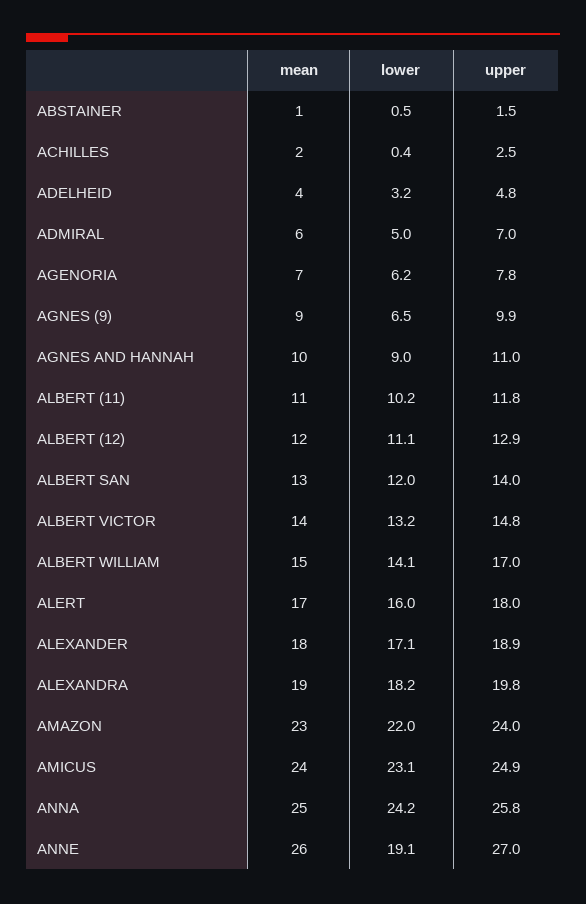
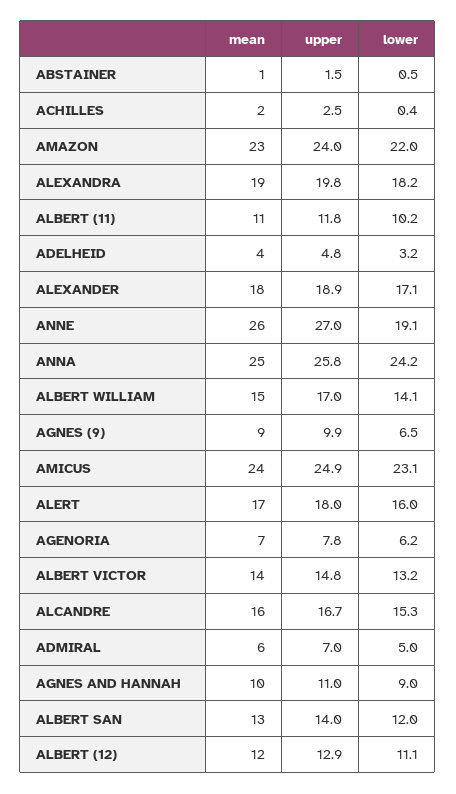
  {
    "mean": {
      "ABSTAINER": 1,
      "ACHILLES": 2,
      "ADELHEID": 4,
      "ADMIRAL": 6,
      "AGENORIA": 7,
      "AGNES (9)": 9,
      "AGNES AND HANNAH": 10,
      "ALBERT (11)": 11,
      "ALBERT (12)": 12,
      "ALBERT SAN": 13,
      "ALBERT VICTOR": 14,
      "ALBERT WILLIAM": 15,
      "ALERT": 17,
      "ALEXANDER": 18,
      "ALEXANDRA": 19,
      "AMAZON": 23,
      "AMICUS": 24,
      "ANNA": 25,
-     "ANNE": 26
+     "ANNE": 26,
+     "ALCANDRE": 16
    },
    "lower": {
      "ABSTAINER": 0.5,
      "ACHILLES": 0.4,
      "ADELHEID": 3.2,
      "ADMIRAL": 5,
      "AGENORIA": 6.2,
      "AGNES (9)": 6.5,
      "AGNES AND HANNAH": 9,
      "ALBERT (11)": 10.2,
      "ALBERT (12)": 11.1,
      "ALBERT SAN": 12,
      "ALBERT VICTOR": 13.2,
      "ALBERT WILLIAM": 14.1,
      "ALERT": 16,
      "ALEXANDER": 17.1,
      "ALEXANDRA": 18.2,
      "AMAZON": 22,
      "AMICUS": 23.1,
      "ANNA": 24.2,
-     "ANNE": 19.1
+     "ANNE": 19.1,
+     "ALCANDRE": 15.3
    },
    "upper": {
      "ABSTAINER": 1.5,
      "ACHILLES": 2.5,
      "ADELHEID": 4.8,
      "ADMIRAL": 7,
      "AGENORIA": 7.8,
      "AGNES (9)": 9.9,
      "AGNES AND HANNAH": 11,
      "ALBERT (11)": 11.8,
      "ALBERT (12)": 12.9,
      "ALBERT SAN": 14,
      "ALBERT VICTOR": 14.8,
      "ALBERT WILLIAM": 17,
      "ALERT": 18,
      "ALEXANDER": 18.9,
      "ALEXANDRA": 19.8,
      "AMAZON": 24,
      "AMICUS": 24.9,
      "ANNA": 25.8,
-     "ANNE": 27
+     "ANNE": 27,
+     "ALCANDRE": 16.7
    }
  }

